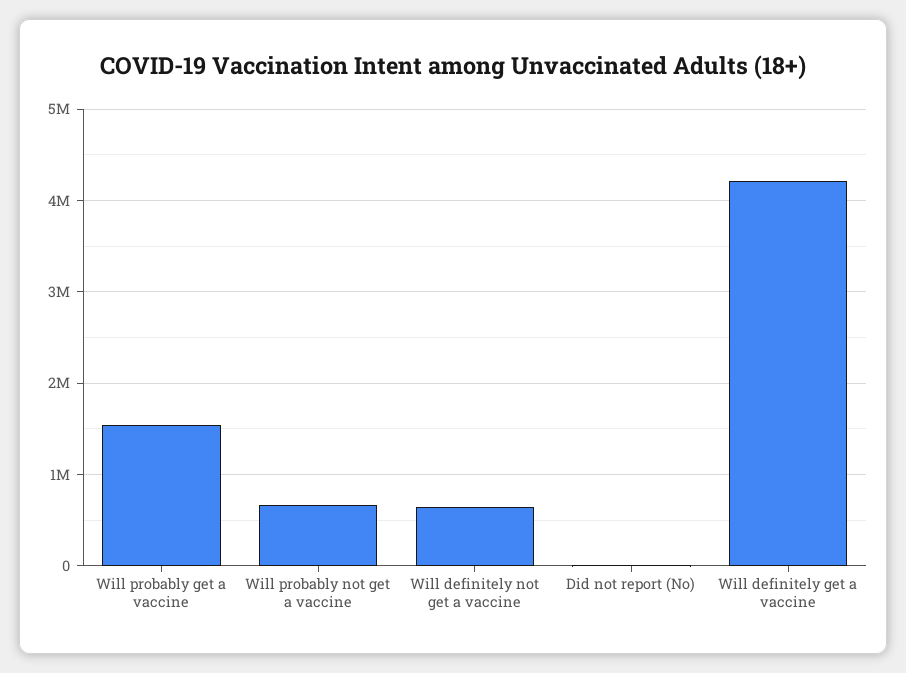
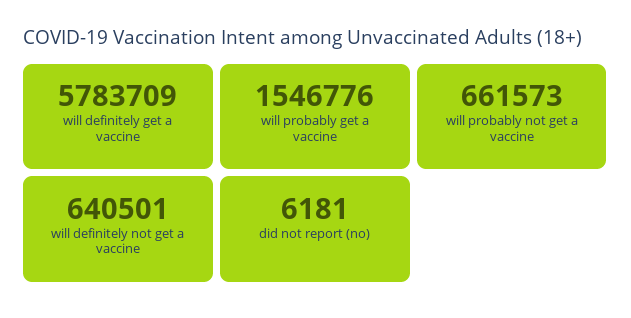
  {
    "Will probably get a vaccine": 1546776,
    "Will probably not get a vaccine": 661573,
    "Will definitely not get a vaccine": 640501,
    "Did not report (No)": 6181,
-   "Will definitely get a vaccine": 4200000
+   "Will definitely get a vaccine": 5783709
  }

